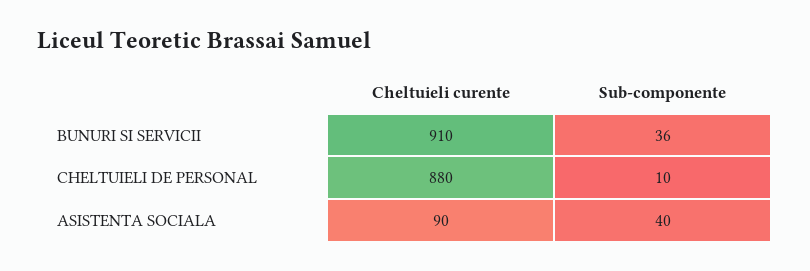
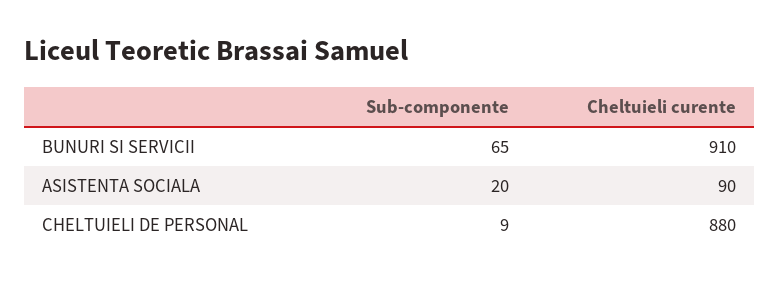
  {
    "Cheltuieli curente": {
      "BUNURI SI SERVICII": 910,
      "CHELTUIELI DE PERSONAL": 880,
      "ASISTENTA SOCIALA": 90
    },
    "Sub-componente": {
-     "BUNURI SI SERVICII": 36,
+     "BUNURI SI SERVICII": 65,
-     "CHELTUIELI DE PERSONAL": 10,
+     "CHELTUIELI DE PERSONAL": 9,
-     "ASISTENTA SOCIALA": 40
+     "ASISTENTA SOCIALA": 20
    }
  }

